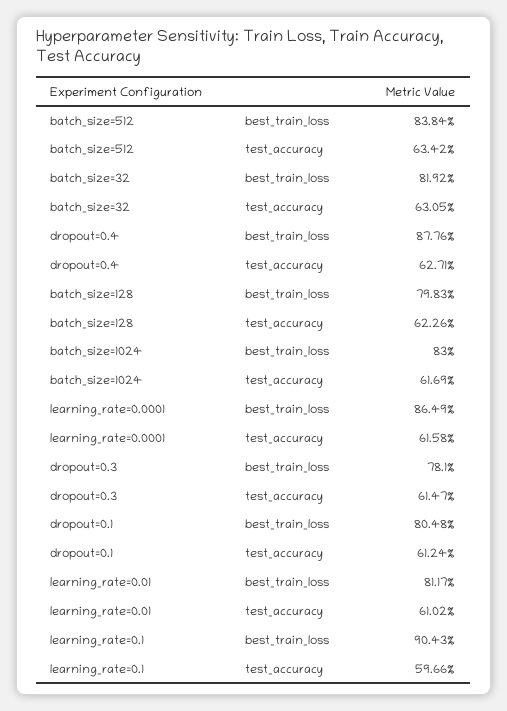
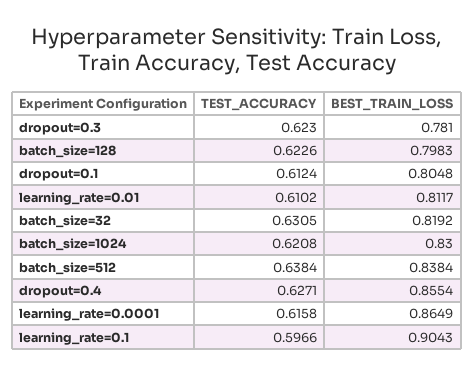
  {
    "batch_size=512": {
      "best_train_loss": 0.8384,
-     "test_accuracy": 0.6342
+     "test_accuracy": 0.6384
    },
    "batch_size=32": {
      "best_train_loss": 0.8192,
      "test_accuracy": 0.6305
    },
    "dropout=0.4": {
-     "best_train_loss": 0.8776,
+     "best_train_loss": 0.8554,
      "test_accuracy": 0.6271
    },
    "batch_size=128": {
      "best_train_loss": 0.7983,
      "test_accuracy": 0.6226
    },
    "batch_size=1024": {
      "best_train_loss": 0.83,
-     "test_accuracy": 0.6169
+     "test_accuracy": 0.6208
    },
    "learning_rate=0.0001": {
      "best_train_loss": 0.8649,
      "test_accuracy": 0.6158
    },
    "dropout=0.3": {
      "best_train_loss": 0.781,
-     "test_accuracy": 0.6147
+     "test_accuracy": 0.623
    },
    "dropout=0.1": {
      "best_train_loss": 0.8048,
      "test_accuracy": 0.6124
    },
    "learning_rate=0.01": {
      "best_train_loss": 0.8117,
      "test_accuracy": 0.6102
    },
    "learning_rate=0.1": {
      "best_train_loss": 0.9043,
      "test_accuracy": 0.5966
    }
  }

